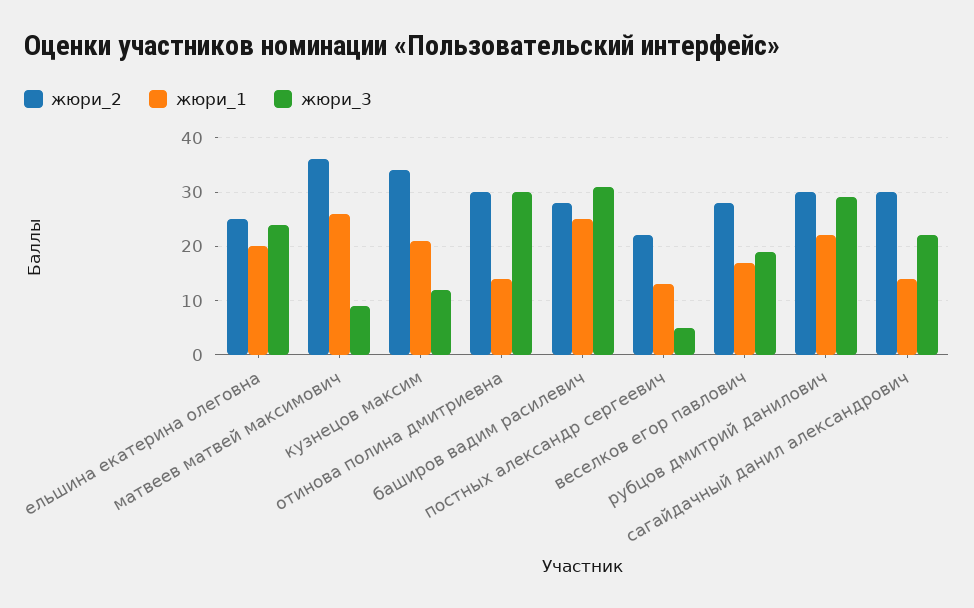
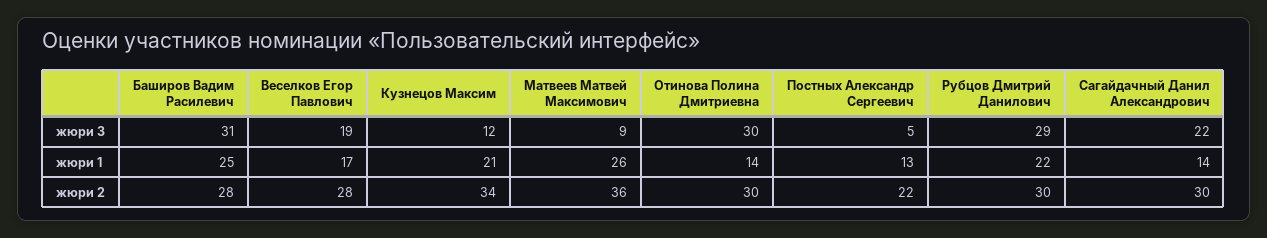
  {
    "жюри_2": {
-     "ельшина екатерина олеговна": 25,
      "матвеев матвей максимович": 36,
      "кузнецов максим": 34,
      "отинова полина дмитриевна": 30,
      "баширов вадим расилевич": 28,
      "постных александр сергеевич": 22,
      "веселков егор павлович": 28,
      "рубцов дмитрий данилович": 30,
      "сагайдачный данил александрович": 30
    },
    "жюри_1": {
-     "ельшина екатерина олеговна": 20,
      "матвеев матвей максимович": 26,
      "кузнецов максим": 21,
      "отинова полина дмитриевна": 14,
      "баширов вадим расилевич": 25,
      "постных александр сергеевич": 13,
      "веселков егор павлович": 17,
      "рубцов дмитрий данилович": 22,
      "сагайдачный данил александрович": 14
    },
    "жюри_3": {
-     "ельшина екатерина олеговна": 25,
      "матвеев матвей максимович": 9,
      "кузнецов максим": 12,
      "отинова полина дмитриевна": 30,
      "баширов вадим расилевич": 31,
      "постных александр сергеевич": 5,
      "веселков егор павлович": 19,
      "рубцов дмитрий данилович": 29,
      "сагайдачный данил александрович": 22
    }
  }

